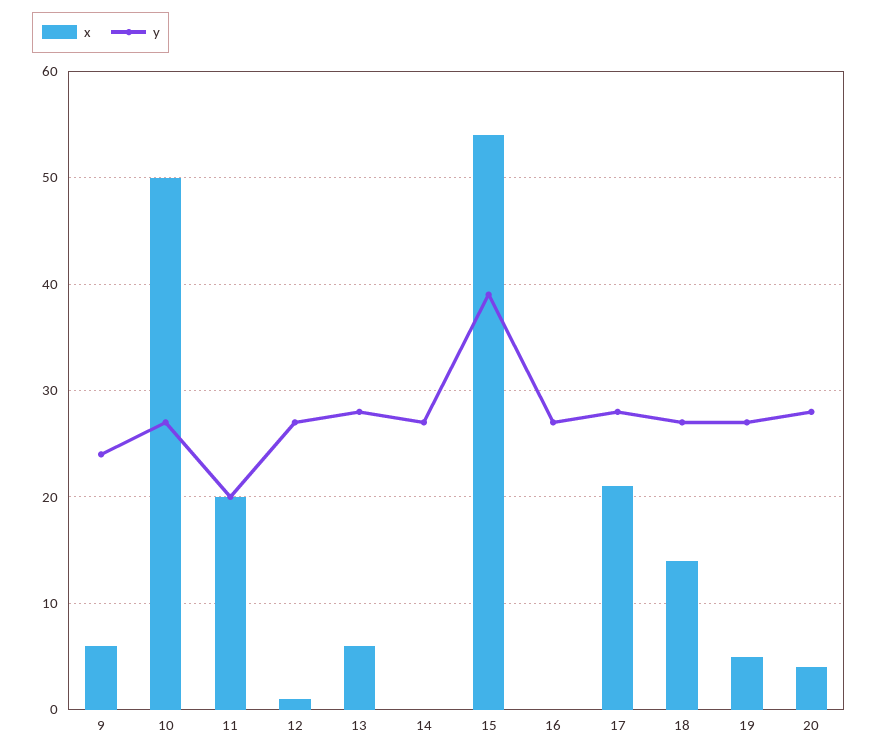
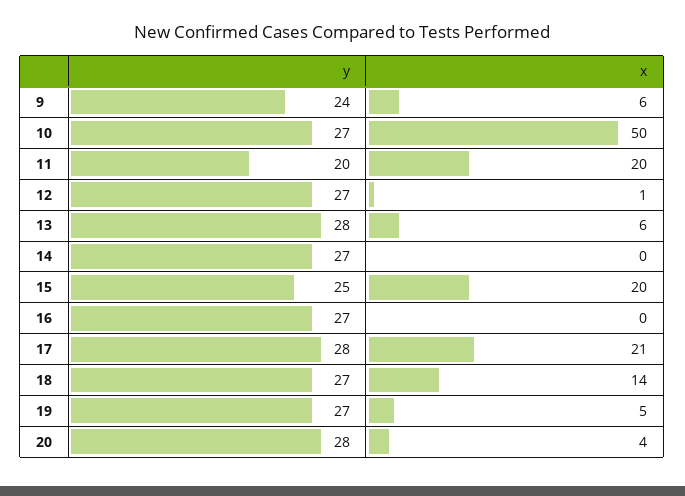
  {
    "x": {
      "9": 6,
      "10": 50,
      "11": 20,
      "12": 1,
      "13": 6,
      "14": 0,
-     "15": 54,
+     "15": 20,
      "16": 0,
      "17": 21,
      "18": 14,
      "19": 5,
      "20": 4
    },
    "y": {
      "9": 24,
      "10": 27,
      "11": 20,
      "12": 27,
      "13": 28,
      "14": 27,
-     "15": 39,
+     "15": 25,
      "16": 27,
      "17": 28,
      "18": 27,
      "19": 27,
      "20": 28
    }
  }

